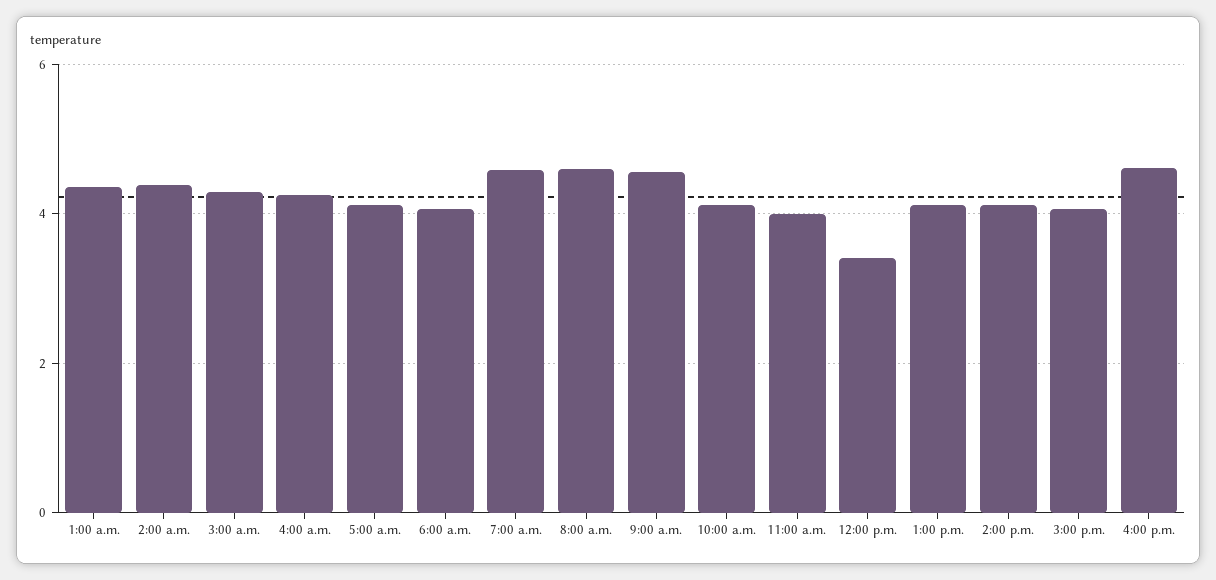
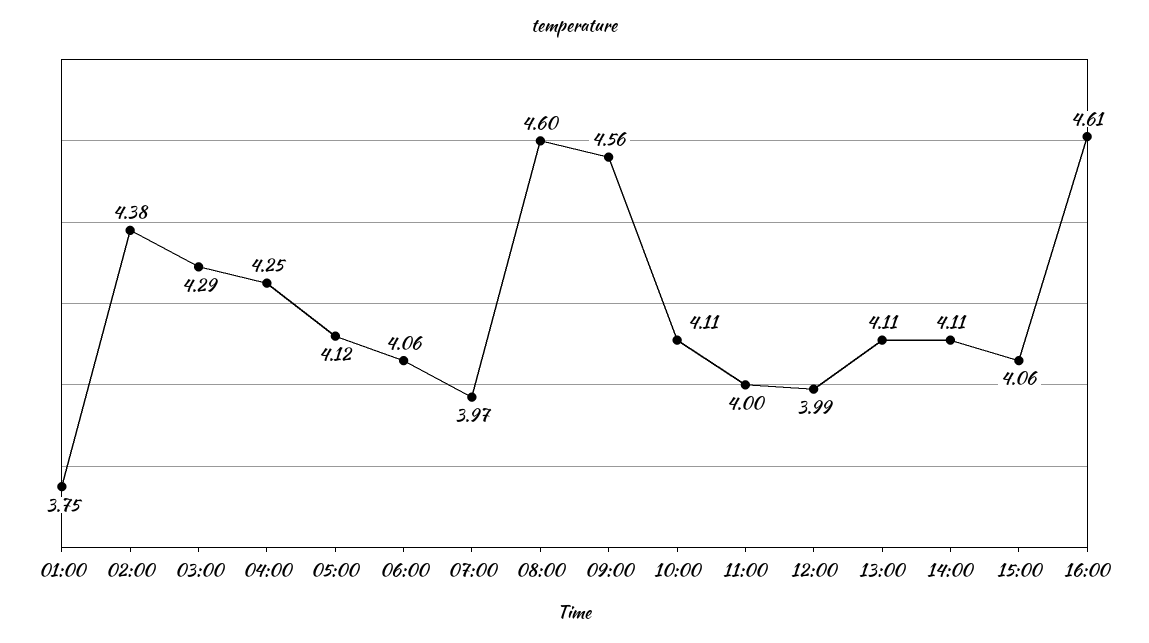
  {
-   "1:00 a.m.": 4.4,
+   "1:00 a.m.": 3.75,
    "2:00 a.m.": 4.38,
    "3:00 a.m.": 4.29,
    "4:00 a.m.": 4.25,
    "5:00 a.m.": 4.12,
    "6:00 a.m.": 4.06,
-   "7:00 a.m.": 4.6,
+   "7:00 a.m.": 3.97,
    "8:00 a.m.": 4.6,
    "9:00 a.m.": 4.56,
    "10:00 a.m.": 4.11,
    "11:00 a.m.": 4,
-   "12:00 p.m.": 3.4,
+   "12:00 p.m.": 3.99,
    "1:00 p.m.": 4.11,
    "2:00 p.m.": 4.11,
    "3:00 p.m.": 4.06,
    "4:00 p.m.": 4.61
  }

